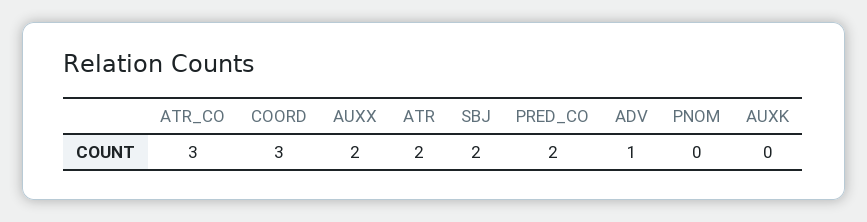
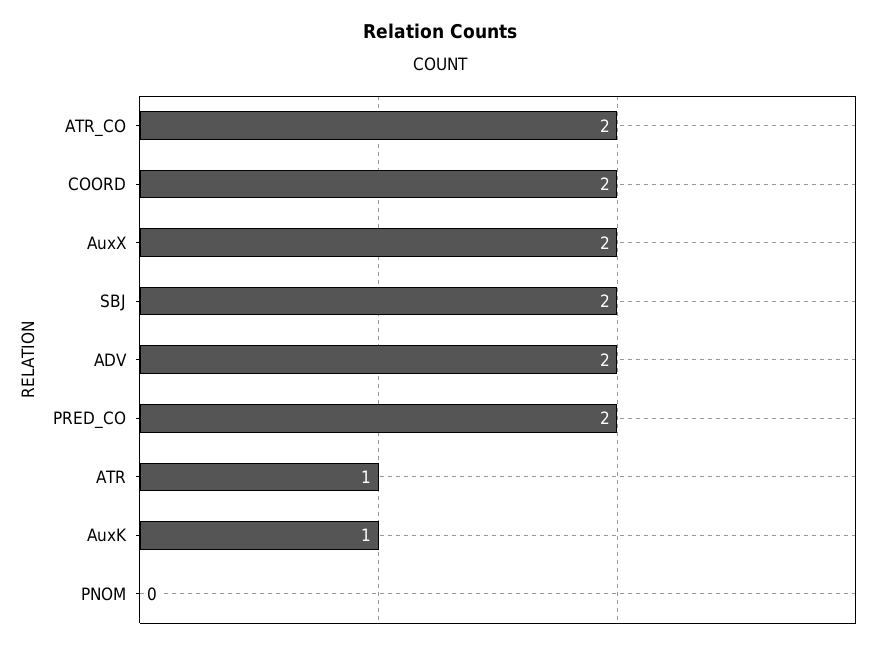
  {
-   "ATR_CO": 3,
+   "ATR_CO": 2,
-   "COORD": 3,
+   "COORD": 2,
    "AUXX": 2,
-   "ATR": 2,
+   "ATR": 1,
    "SBJ": 2,
    "PRED_CO": 2,
-   "ADV": 1,
+   "ADV": 2,
    "PNOM": 0,
-   "AUXK": 0
+   "AUXK": 1
  }

